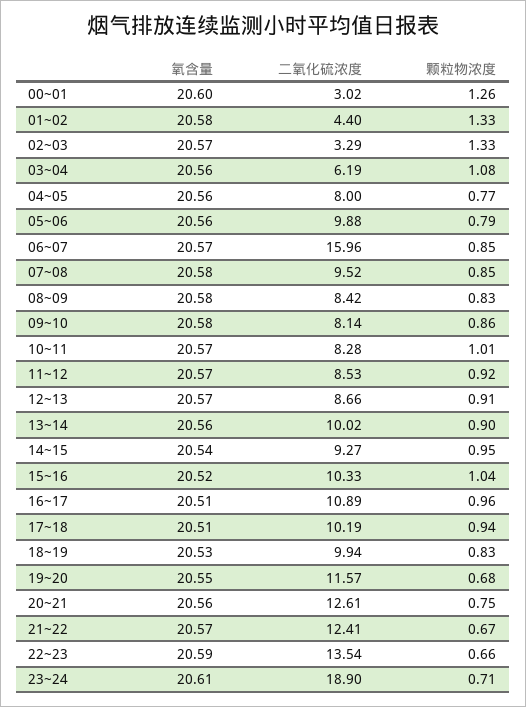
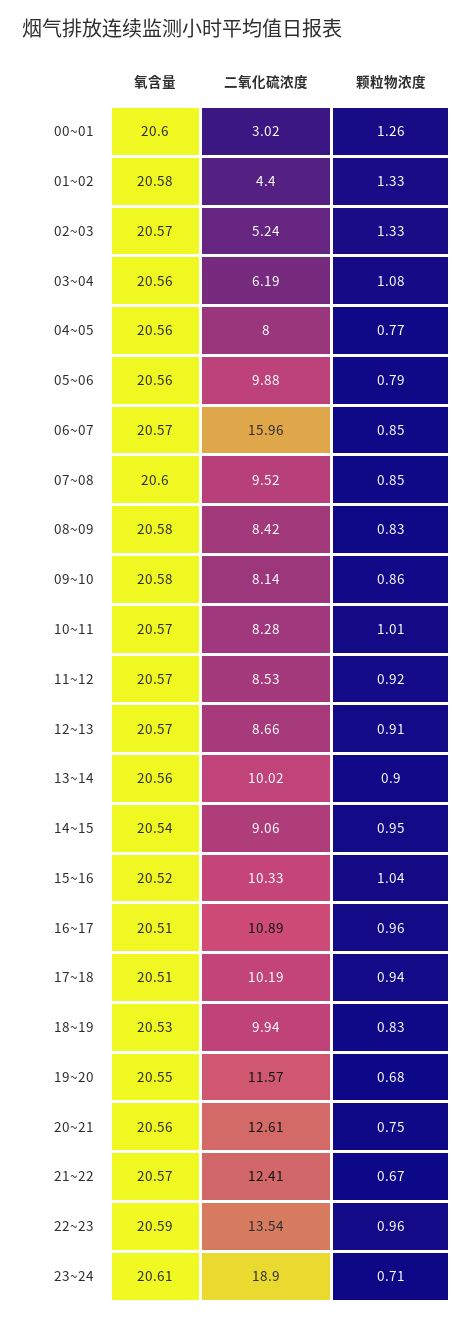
  {
    "氧含量": {
      "00~01": 20.6,
      "01~02": 20.58,
      "02~03": 20.57,
      "03~04": 20.56,
      "04~05": 20.56,
      "05~06": 20.56,
      "06~07": 20.57,
-     "07~08": 20.58,
+     "07~08": 20.6,
      "08~09": 20.58,
      "09~10": 20.58,
      "10~11": 20.57,
      "11~12": 20.57,
      "12~13": 20.57,
      "13~14": 20.56,
      "14~15": 20.54,
      "15~16": 20.52,
      "16~17": 20.51,
      "17~18": 20.51,
      "18~19": 20.53,
      "19~20": 20.55,
      "20~21": 20.56,
      "21~22": 20.57,
      "22~23": 20.59,
      "23~24": 20.61
    },
    "二氧化硫浓度": {
      "00~01": 3.02,
      "01~02": 4.4,
-     "02~03": 3.29,
+     "02~03": 5.24,
      "03~04": 6.19,
      "04~05": 8,
      "05~06": 9.88,
      "06~07": 15.96,
      "07~08": 9.52,
      "08~09": 8.42,
      "09~10": 8.14,
      "10~11": 8.28,
      "11~12": 8.53,
      "12~13": 8.66,
      "13~14": 10.02,
-     "14~15": 9.27,
+     "14~15": 9.06,
      "15~16": 10.33,
      "16~17": 10.89,
      "17~18": 10.19,
      "18~19": 9.94,
      "19~20": 11.57,
      "20~21": 12.61,
      "21~22": 12.41,
      "22~23": 13.54,
      "23~24": 18.9
    },
    "颗粒物浓度": {
      "00~01": 1.26,
      "01~02": 1.33,
      "02~03": 1.33,
      "03~04": 1.08,
      "04~05": 0.77,
      "05~06": 0.79,
      "06~07": 0.85,
      "07~08": 0.85,
      "08~09": 0.83,
      "09~10": 0.86,
      "10~11": 1.01,
      "11~12": 0.92,
      "12~13": 0.91,
      "13~14": 0.9,
      "14~15": 0.95,
      "15~16": 1.04,
      "16~17": 0.96,
      "17~18": 0.94,
      "18~19": 0.83,
      "19~20": 0.68,
      "20~21": 0.75,
      "21~22": 0.67,
-     "22~23": 0.66,
+     "22~23": 0.96,
      "23~24": 0.71
    }
  }

